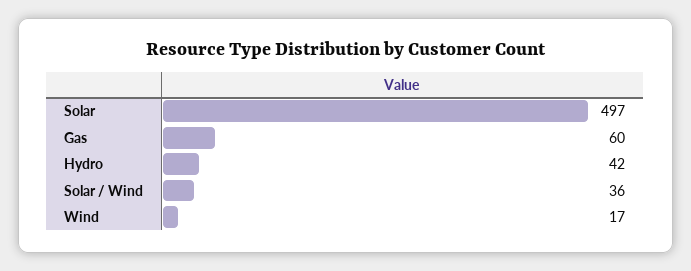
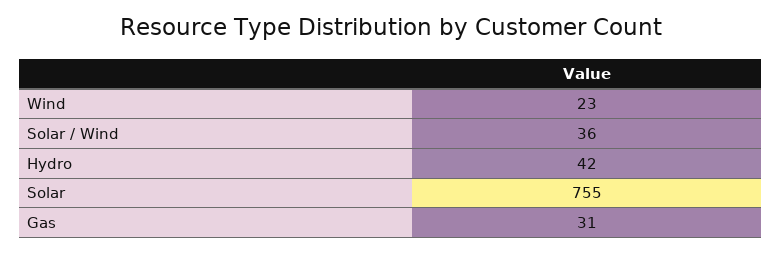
  {
-   "Solar": 497,
+   "Solar": 755,
-   "Gas": 60,
+   "Gas": 31,
    "Hydro": 42,
    "Solar / Wind": 36,
-   "Wind": 17
+   "Wind": 23
  }

